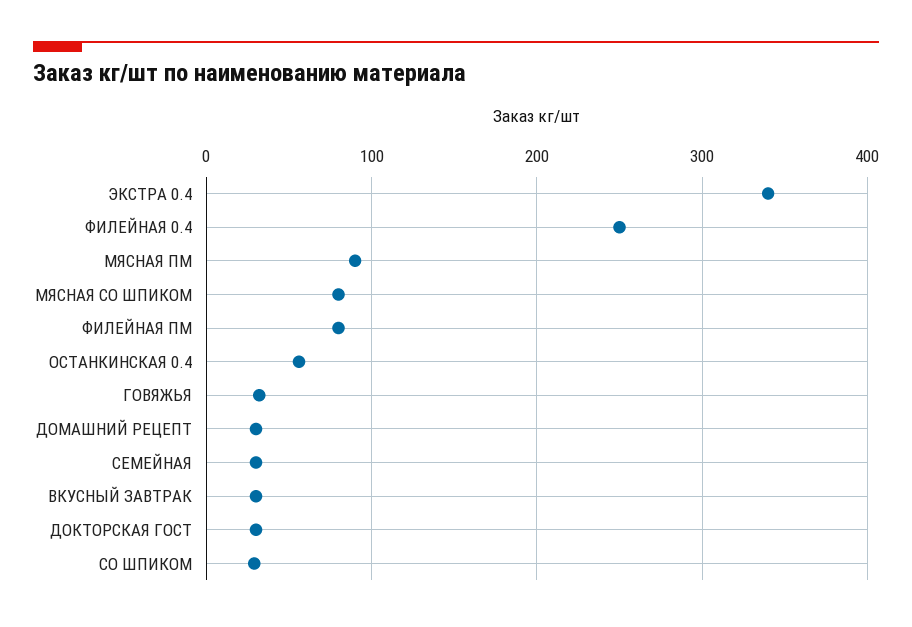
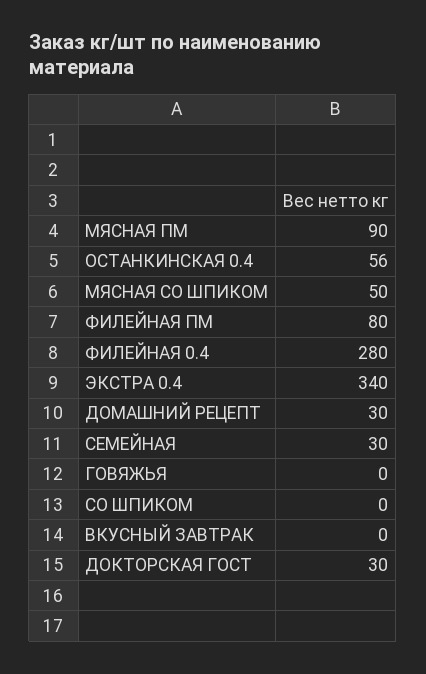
  {
    "ЭКСТРА 0.4": 340,
-   "ФИЛЕЙНАЯ 0.4": 250,
+   "ФИЛЕЙНАЯ 0.4": 280,
    "МЯСНАЯ ПМ": 90,
-   "МЯСНАЯ СО ШПИКОМ": 80,
+   "МЯСНАЯ СО ШПИКОМ": 50,
    "ФИЛЕЙНАЯ ПМ": 80,
    "ОСТАНКИНСКАЯ 0.4": 56,
-   "ГОВЯЖЬЯ": 30,
+   "ГОВЯЖЬЯ": 0,
    "ДОМАШНИЙ РЕЦЕПТ": 30,
    "СЕМЕЙНАЯ": 30,
-   "ВКУСНЫЙ ЗАВТРАК": 30,
+   "ВКУСНЫЙ ЗАВТРАК": 0,
    "ДОКТОРСКАЯ ГОСТ": 30,
-   "СО ШПИКОМ": 30
+   "СО ШПИКОМ": 0
  }

